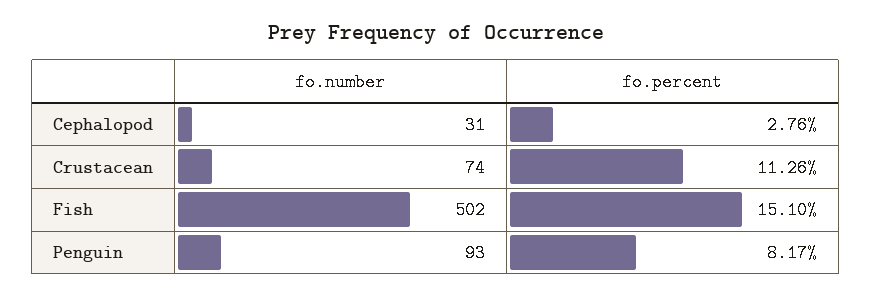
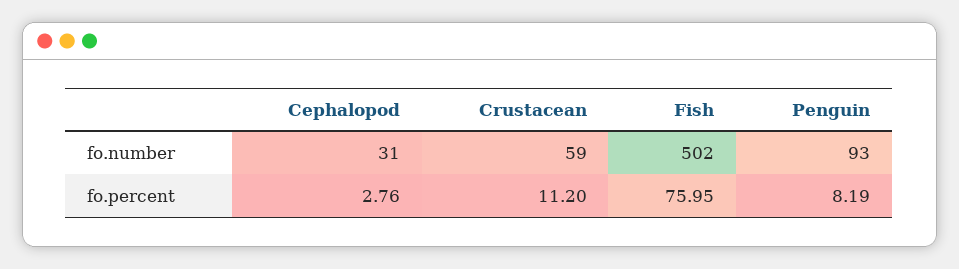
  {
    "fo.number": {
      "Cephalopod": 31,
-     "Crustacean": 74,
+     "Crustacean": 59,
      "Fish": 502,
      "Penguin": 93
    },
    "fo.percent": {
      "Cephalopod": 2.76,
-     "Crustacean": 11.26,
+     "Crustacean": 11.2,
-     "Fish": 15.1,
+     "Fish": 75.95,
-     "Penguin": 8.17
+     "Penguin": 8.19
    }
  }

